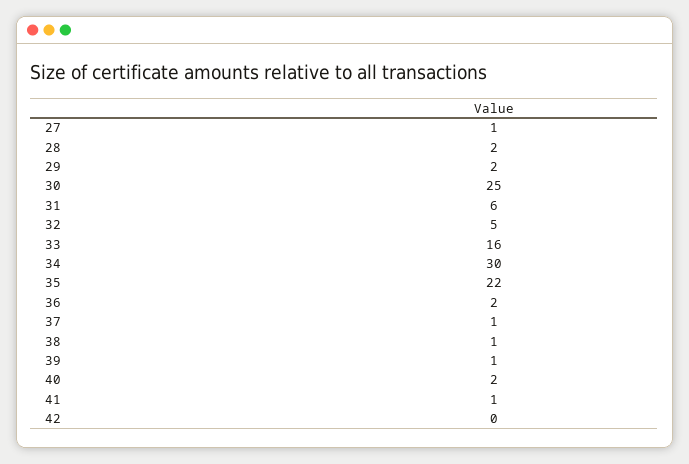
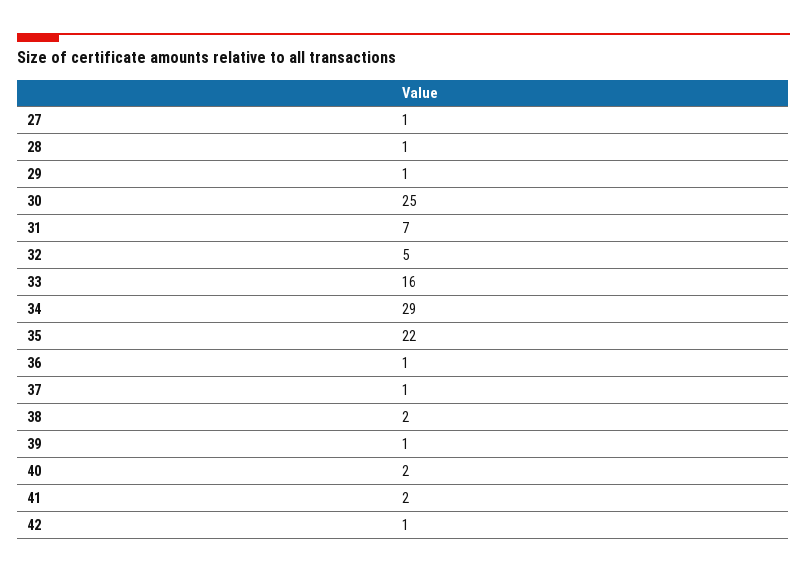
  {
    "27": 1,
-   "28": 2,
+   "28": 1,
-   "29": 2,
+   "29": 1,
    "30": 25,
-   "31": 6,
+   "31": 7,
    "32": 5,
    "33": 16,
-   "34": 30,
+   "34": 29,
    "35": 22,
-   "36": 2,
+   "36": 1,
    "37": 1,
-   "38": 1,
+   "38": 2,
    "39": 1,
    "40": 2,
-   "41": 1,
+   "41": 2,
-   "42": 0
+   "42": 1
  }

